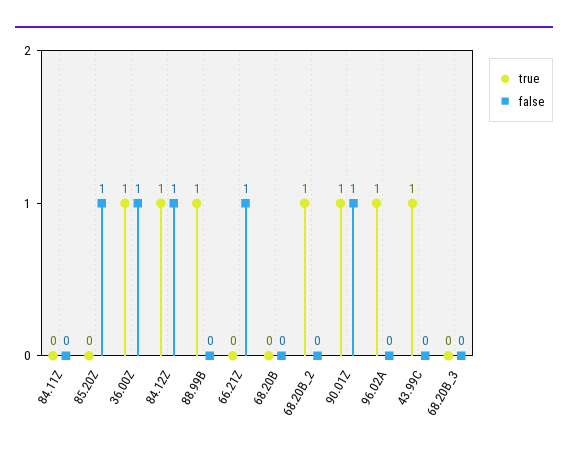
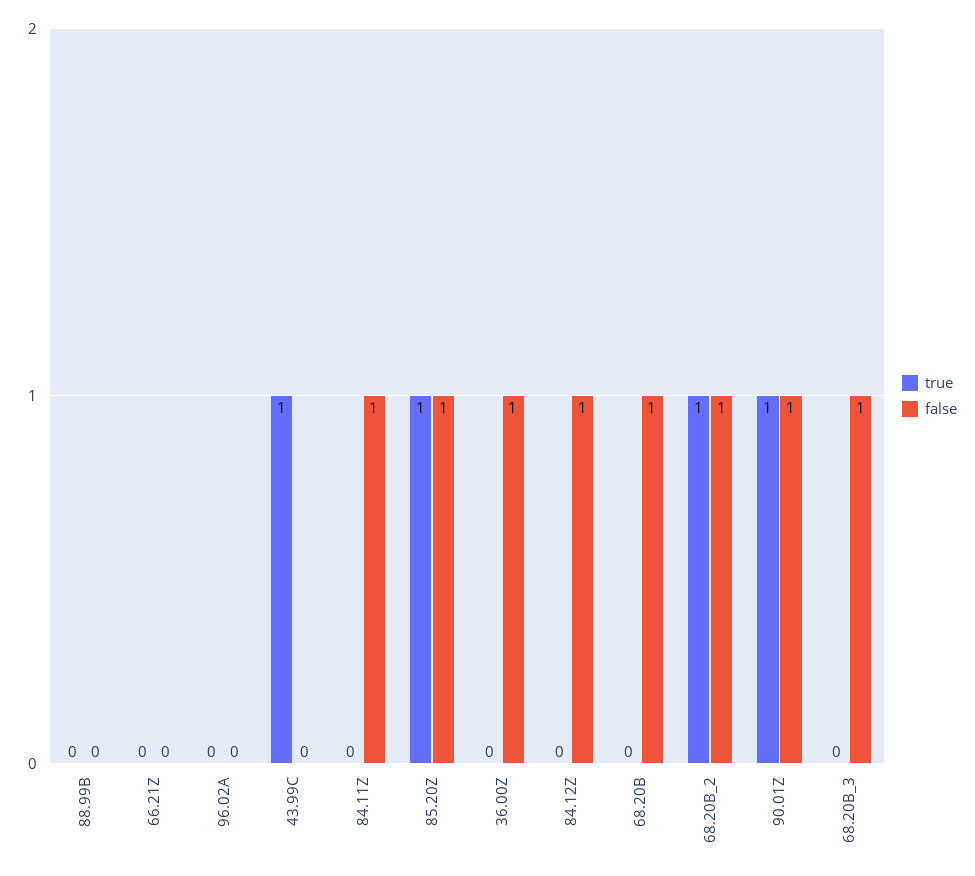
  {
    "true": {
      "84.11Z": 0,
-     "85.20Z": 0,
+     "85.20Z": 1,
-     "36.00Z": 1,
+     "36.00Z": 0,
-     "84.12Z": 1,
+     "84.12Z": 0,
-     "88.99B": 1,
+     "88.99B": 0,
      "66.21Z": 0,
      "68.20B": 0,
      "68.20B_2": 1,
      "90.01Z": 1,
-     "96.02A": 1,
+     "96.02A": 0,
      "43.99C": 1,
      "68.20B_3": 0
    },
    "false": {
-     "84.11Z": 0,
+     "84.11Z": 1,
      "85.20Z": 1,
      "36.00Z": 1,
      "84.12Z": 1,
      "88.99B": 0,
-     "66.21Z": 1,
+     "66.21Z": 0,
-     "68.20B": 0,
+     "68.20B": 1,
-     "68.20B_2": 0,
+     "68.20B_2": 1,
      "90.01Z": 1,
      "96.02A": 0,
      "43.99C": 0,
-     "68.20B_3": 0
+     "68.20B_3": 1
    }
  }

